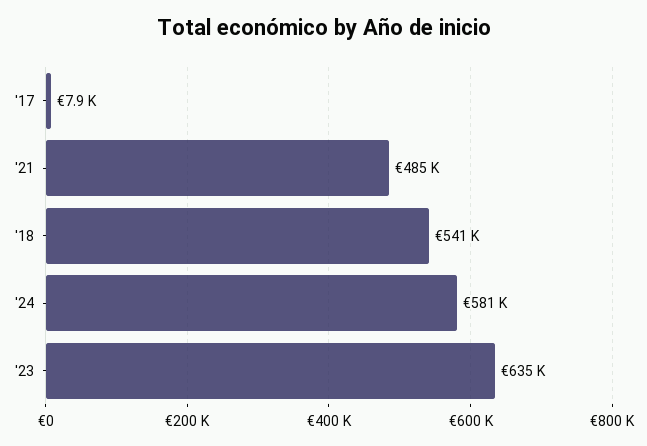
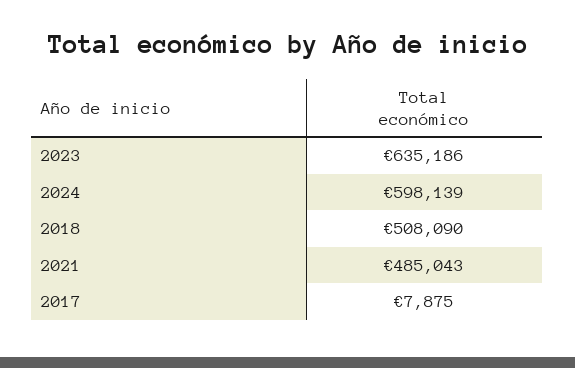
  {
    "'17": 7875,
    "'21": 485043,
-   "'18": 541000,
+   "'18": 508090,
-   "'24": 581000,
+   "'24": 598139,
    "'23": 635186
  }

